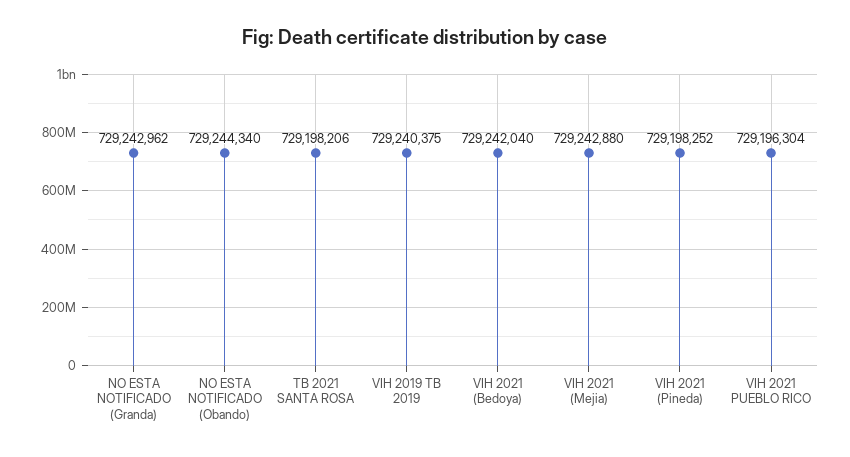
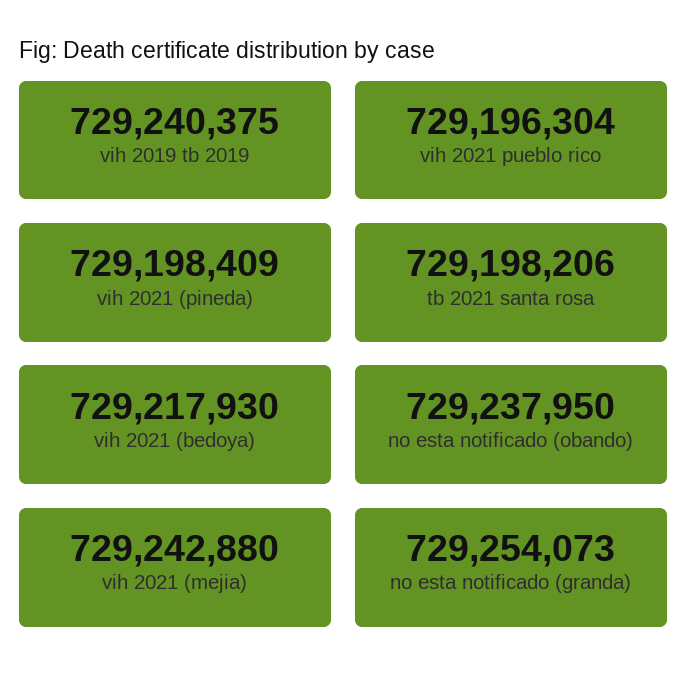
  {
-   "NO ESTA NOTIFICADO (Granda)": 729242962,
+   "NO ESTA NOTIFICADO (Granda)": 729254073,
-   "NO ESTA NOTIFICADO (Obando)": 729244340,
+   "NO ESTA NOTIFICADO (Obando)": 729237950,
    "TB 2021 SANTA ROSA": 729198206,
    "VIH 2019 TB 2019": 729240375,
-   "VIH 2021 (Bedoya)": 729242040,
+   "VIH 2021 (Bedoya)": 729217930,
    "VIH 2021 (Mejia)": 729242880,
-   "VIH 2021 (Pineda)": 729198252,
+   "VIH 2021 (Pineda)": 729198409,
    "VIH 2021 PUEBLO RICO": 729196304
  }

